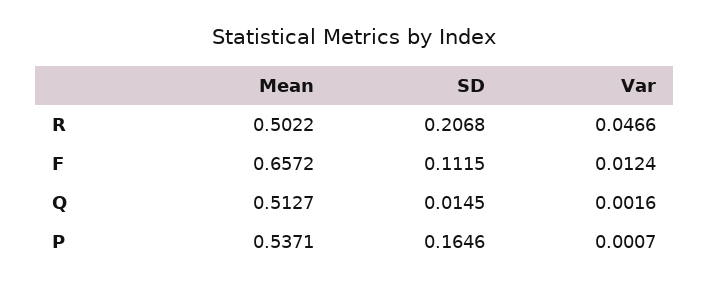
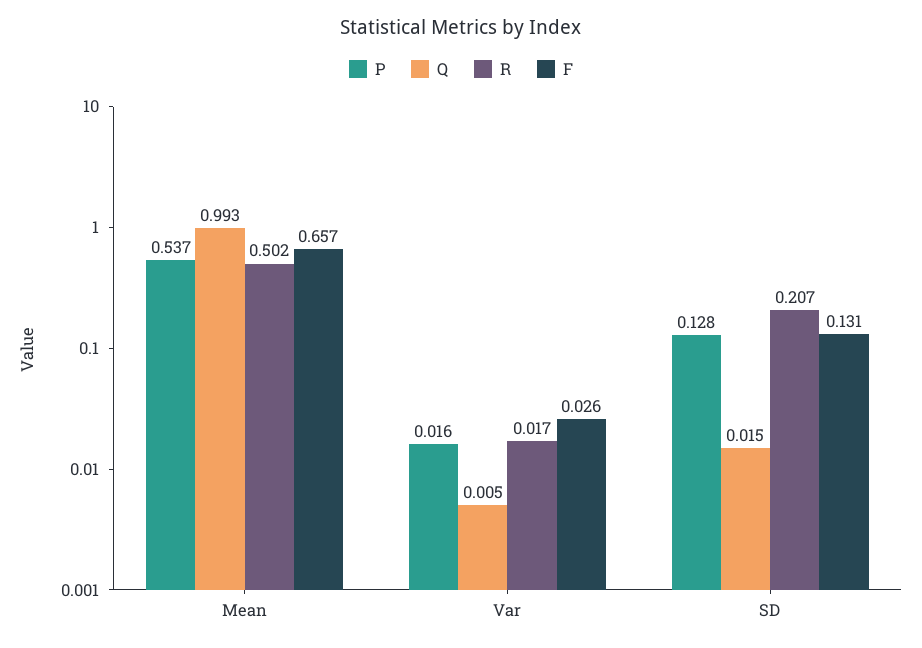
  {
    "R": {
      "Mean": 0.5022,
      "SD": 0.2068,
-     "Var": 0.0466
+     "Var": 0.017
    },
    "F": {
      "Mean": 0.6572,
-     "SD": 0.1115,
+     "SD": 0.131,
-     "Var": 0.0124
+     "Var": 0.026
    },
    "Q": {
-     "Mean": 0.5127,
+     "Mean": 0.993,
      "SD": 0.0145,
-     "Var": 0.0016
+     "Var": 0.005
    },
    "P": {
      "Mean": 0.5371,
-     "SD": 0.1646,
+     "SD": 0.128,
-     "Var": 0.0007
+     "Var": 0.016
    }
  }

